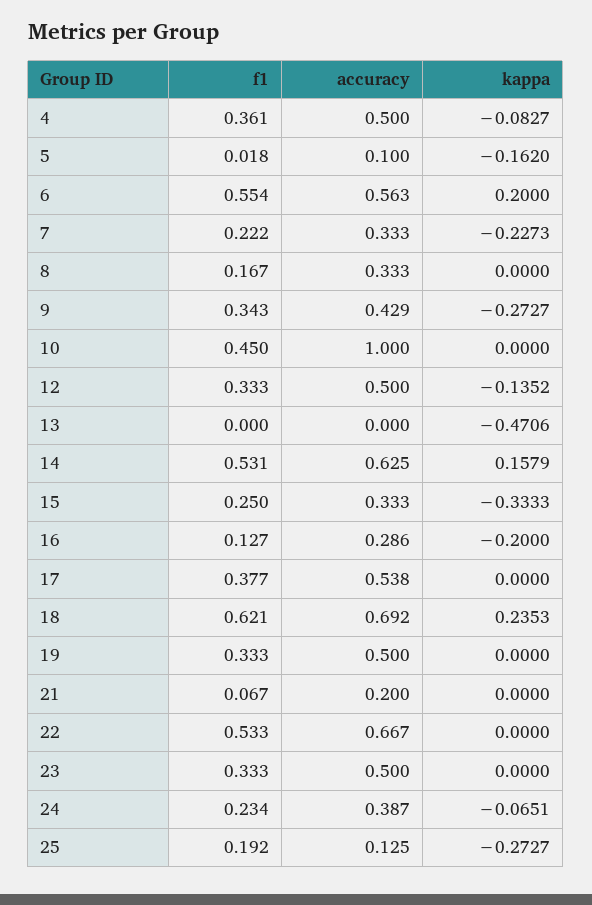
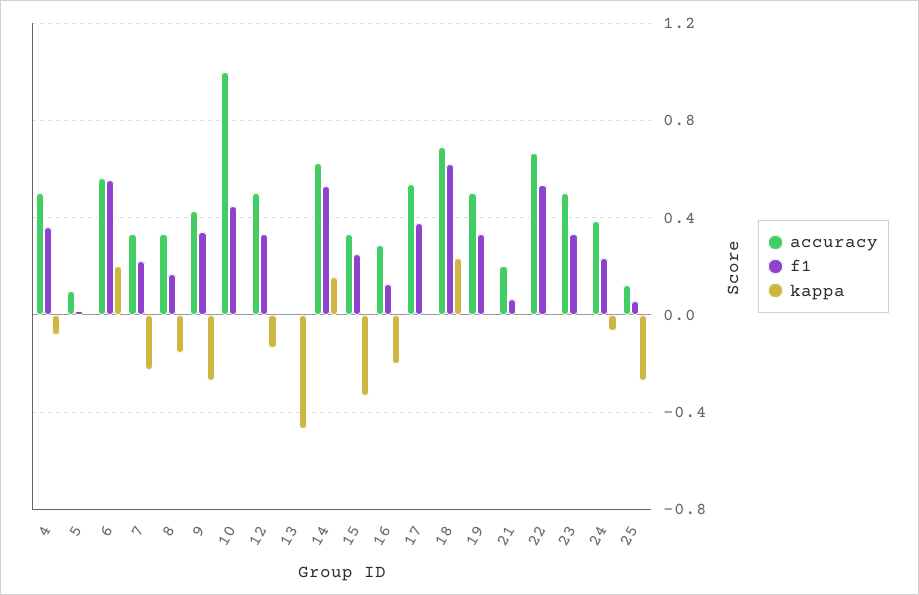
  {
    "f1": {
      "4": 0.361,
      "5": 0.018,
      "6": 0.554,
      "7": 0.222,
      "8": 0.167,
      "9": 0.343,
      "10": 0.45,
      "12": 0.333,
      "13": 0,
      "14": 0.531,
      "15": 0.25,
      "16": 0.127,
      "17": 0.377,
      "18": 0.621,
      "19": 0.333,
      "21": 0.067,
      "22": 0.533,
      "23": 0.333,
      "24": 0.234,
-     "25": 0.192
+     "25": 0.05
    },
    "accuracy": {
      "4": 0.5,
      "5": 0.1,
      "6": 0.563,
      "7": 0.333,
      "8": 0.333,
      "9": 0.429,
      "10": 1,
      "12": 0.5,
      "13": 0,
      "14": 0.625,
      "15": 0.333,
      "16": 0.286,
      "17": 0.538,
      "18": 0.692,
      "19": 0.5,
      "21": 0.2,
      "22": 0.667,
      "23": 0.5,
      "24": 0.387,
      "25": 0.125
    },
    "kappa": {
      "4": -0.0827,
-     "5": -0.162,
+     "5": 0,
      "6": 0.2,
      "7": -0.2273,
-     "8": 0,
+     "8": -0.15,
      "9": -0.2727,
      "10": 0,
      "12": -0.1352,
      "13": -0.4706,
      "14": 0.1579,
      "15": -0.3333,
      "16": -0.2,
      "17": 0,
      "18": 0.2353,
      "19": 0,
      "21": 0,
      "22": 0,
      "23": 0,
      "24": -0.0651,
      "25": -0.2727
    }
  }

